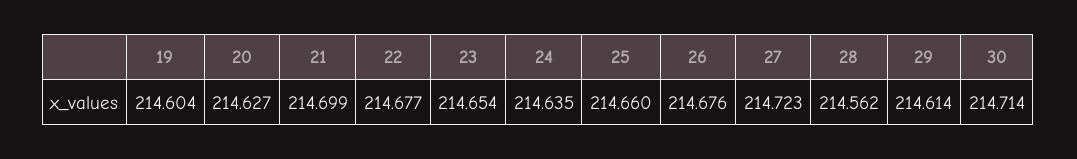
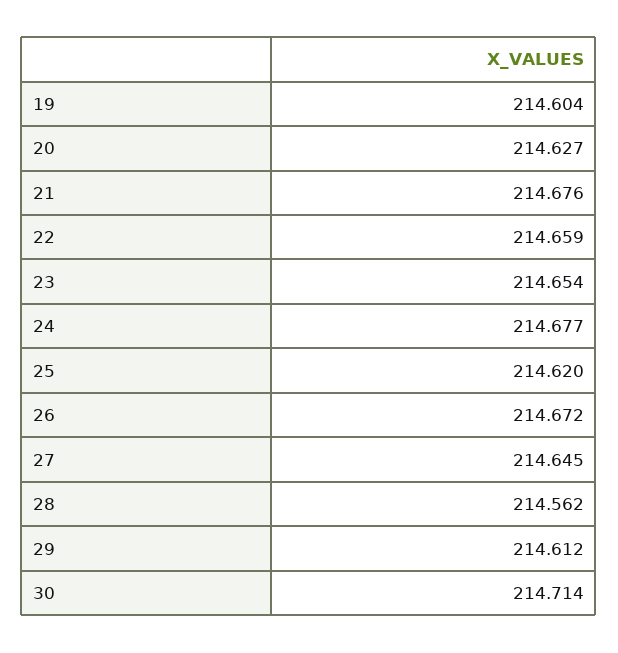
  {
    "19": 214.604,
    "20": 214.627,
-   "21": 214.699,
+   "21": 214.676,
-   "22": 214.677,
+   "22": 214.659,
    "23": 214.654,
-   "24": 214.635,
+   "24": 214.677,
-   "25": 214.66,
+   "25": 214.62,
-   "26": 214.676,
+   "26": 214.672,
-   "27": 214.723,
+   "27": 214.645,
    "28": 214.562,
-   "29": 214.614,
+   "29": 214.612,
    "30": 214.714
  }

